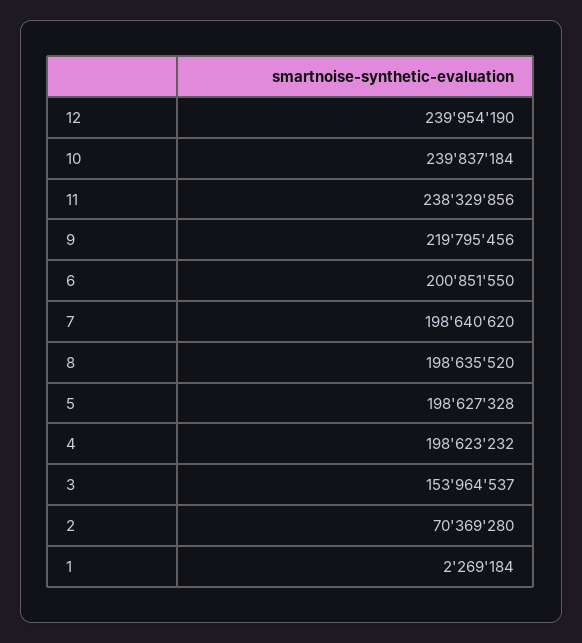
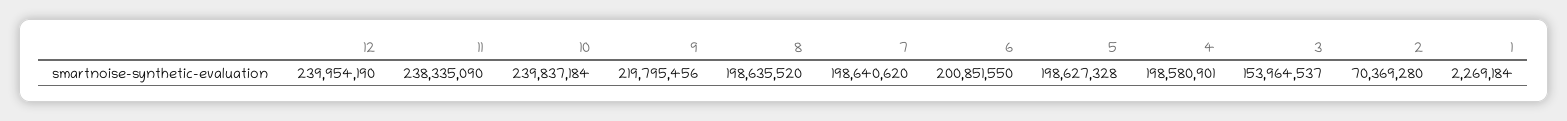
  {
    "12": 239954190,
    "10": 239837184,
-   "11": 238329856,
+   "11": 238335090,
    "9": 219795456,
    "6": 200851550,
    "7": 198640620,
    "8": 198635520,
    "5": 198627328,
-   "4": 198623232,
+   "4": 198580901,
    "3": 153964537,
    "2": 70369280,
    "1": 2269184
  }

